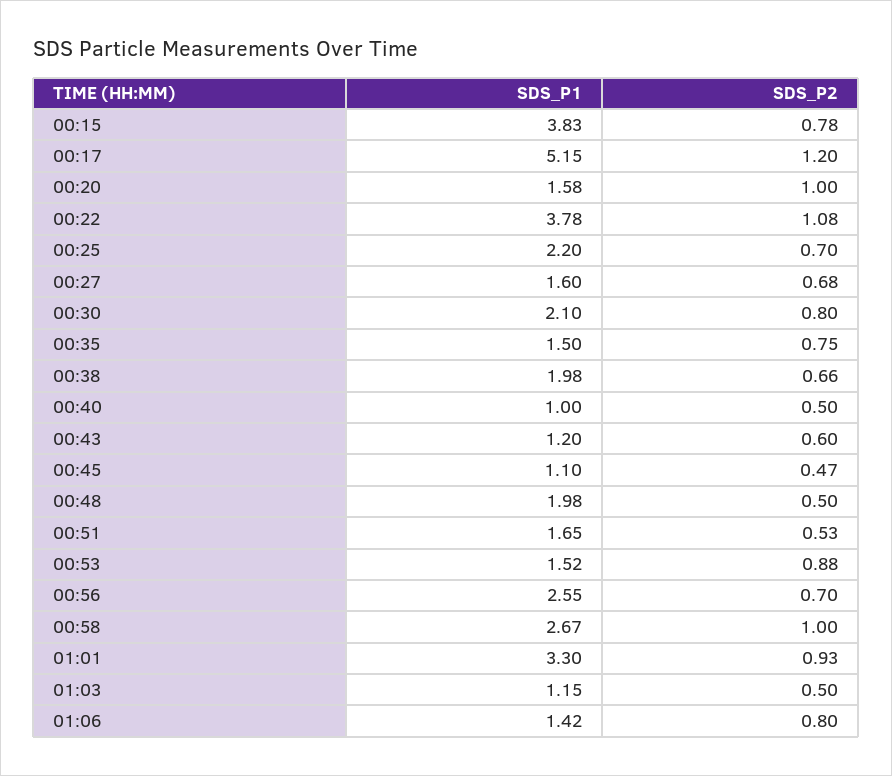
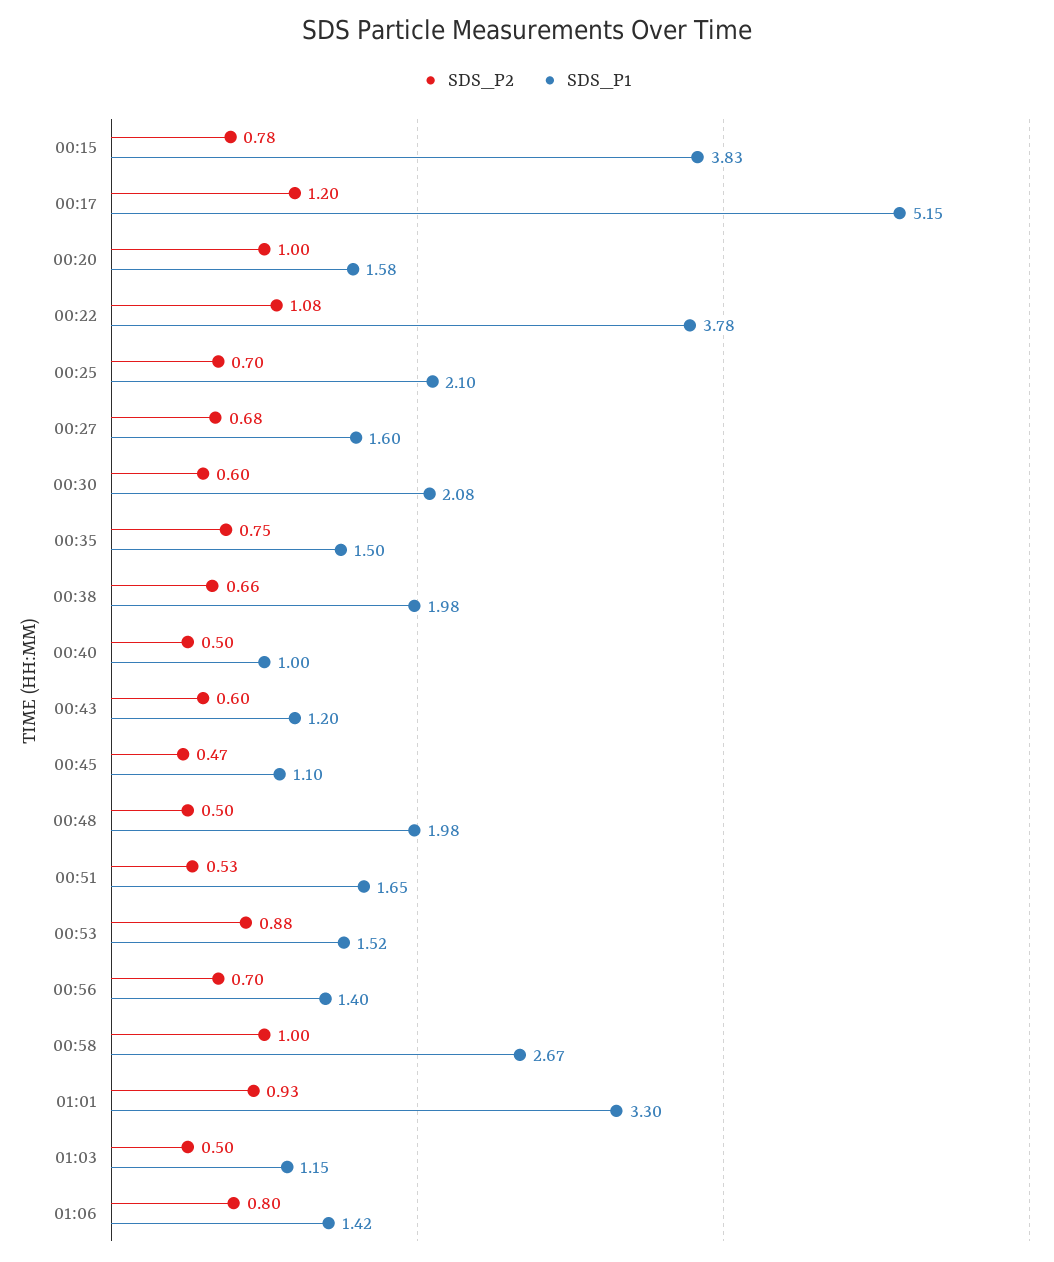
  {
    "SDS_P1": {
      "00:15": 3.83,
      "00:17": 5.15,
      "00:20": 1.58,
      "00:22": 3.78,
-     "00:25": 2.2,
+     "00:25": 2.1,
      "00:27": 1.6,
-     "00:30": 2.1,
+     "00:30": 2.08,
      "00:35": 1.5,
      "00:38": 1.98,
      "00:40": 1,
      "00:43": 1.2,
      "00:45": 1.1,
      "00:48": 1.98,
      "00:51": 1.65,
      "00:53": 1.52,
-     "00:56": 2.55,
+     "00:56": 1.4,
      "00:58": 2.67,
      "01:01": 3.3,
      "01:03": 1.15,
      "01:06": 1.42
    },
    "SDS_P2": {
      "00:15": 0.78,
      "00:17": 1.2,
      "00:20": 1,
      "00:22": 1.08,
      "00:25": 0.7,
      "00:27": 0.68,
-     "00:30": 0.8,
+     "00:30": 0.6,
      "00:35": 0.75,
      "00:38": 0.66,
      "00:40": 0.5,
      "00:43": 0.6,
      "00:45": 0.47,
      "00:48": 0.5,
      "00:51": 0.53,
      "00:53": 0.88,
      "00:56": 0.7,
      "00:58": 1,
      "01:01": 0.93,
      "01:03": 0.5,
      "01:06": 0.8
    }
  }

